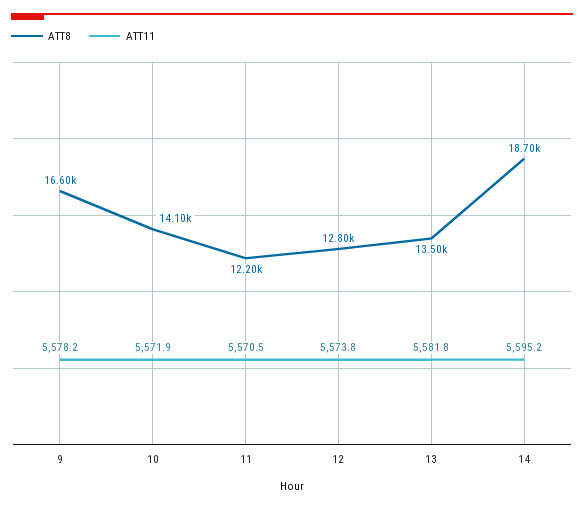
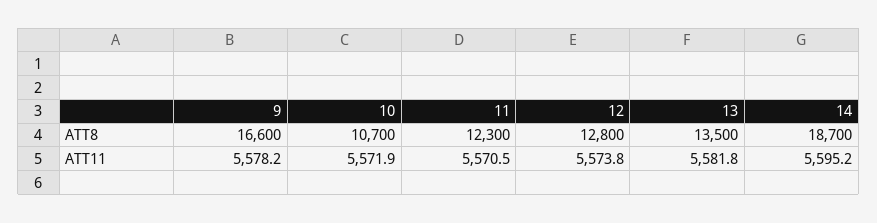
  {
    "ATT8": {
      "9": 16600,
-     "10": 14100,
+     "10": 10700,
-     "11": 12200,
+     "11": 12300,
      "12": 12800,
      "13": 13500,
      "14": 18700
    },
    "ATT11": {
      "9": 5578.2,
      "10": 5571.9,
      "11": 5570.5,
      "12": 5573.8,
      "13": 5581.8,
      "14": 5595.2
    }
  }

